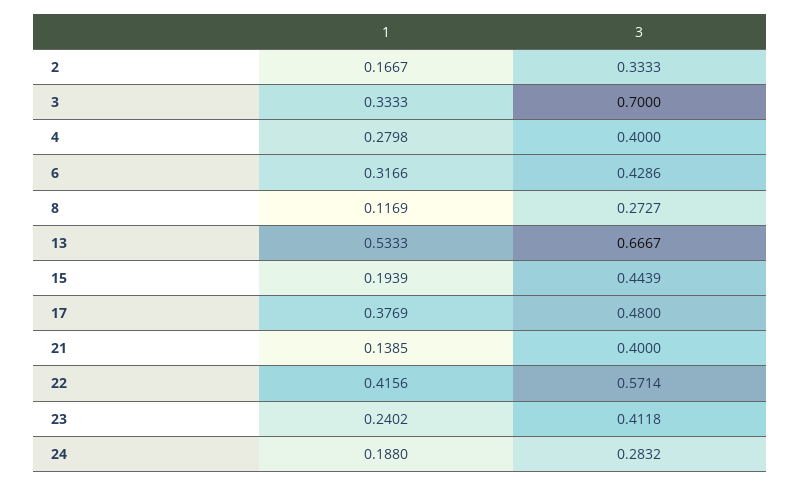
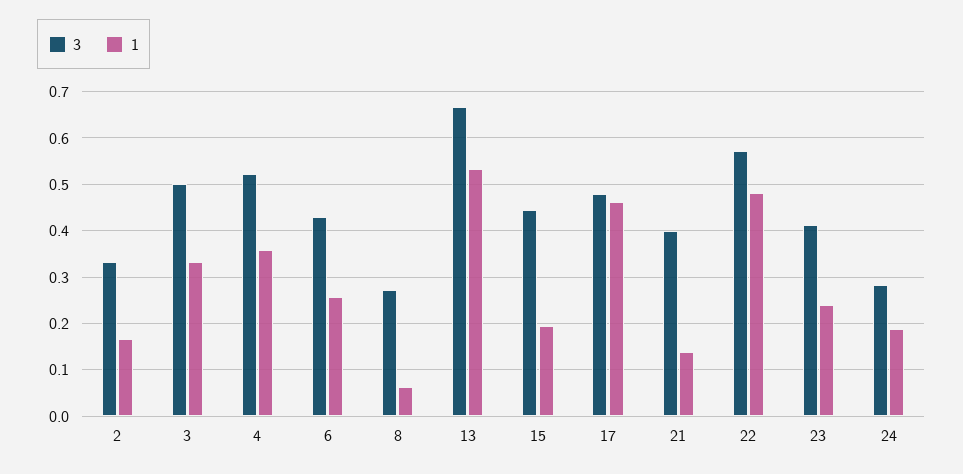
  {
    "1": {
      "2": 0.1667,
      "3": 0.3333,
-     "4": 0.2798,
+     "4": 0.36,
-     "6": 0.3166,
+     "6": 0.26,
-     "8": 0.1169,
+     "8": 0.06,
      "13": 0.5333,
      "15": 0.1939,
-     "17": 0.3769,
+     "17": 0.46,
      "21": 0.1385,
-     "22": 0.4156,
+     "22": 0.48,
      "23": 0.2402,
      "24": 0.188
    },
    "3": {
      "2": 0.3333,
-     "3": 0.7,
+     "3": 0.5,
-     "4": 0.4,
+     "4": 0.52,
      "6": 0.4286,
      "8": 0.2727,
      "13": 0.6667,
      "15": 0.4439,
      "17": 0.48,
      "21": 0.4,
      "22": 0.5714,
      "23": 0.4118,
      "24": 0.2832
    }
  }

